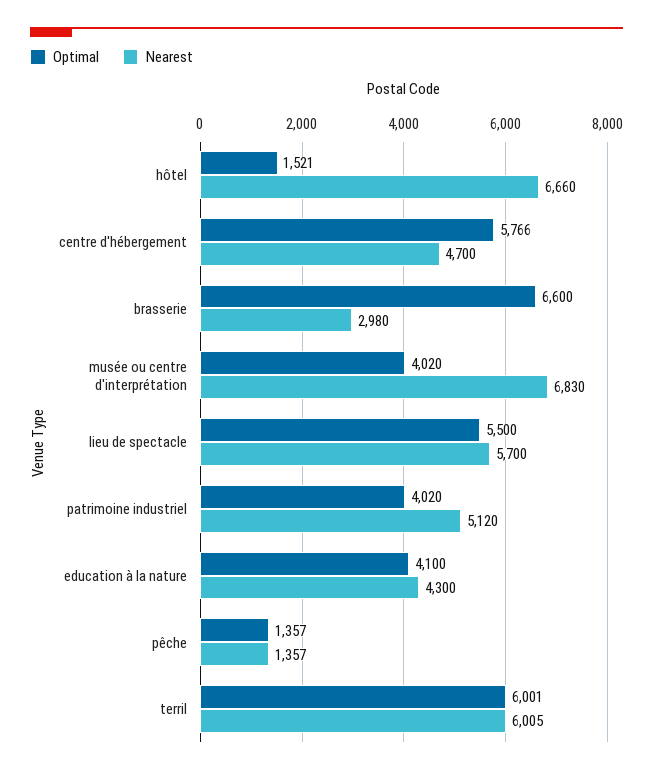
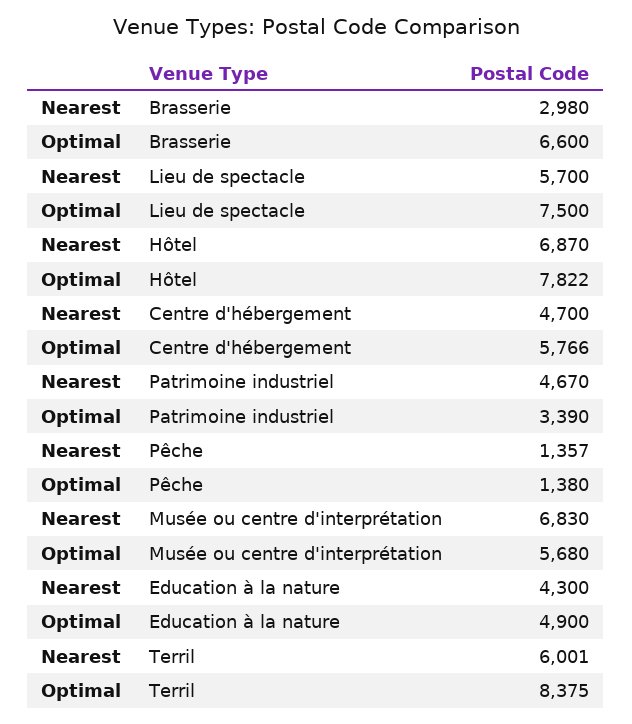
  {
    "Optimal": {
-     "hôtel": 1521,
+     "hôtel": 7822,
      "centre d'hébergement": 5766,
      "brasserie": 6600,
-     "musée ou centre d'interprétation": 4020,
+     "musée ou centre d'interprétation": 5680,
-     "lieu de spectacle": 5500,
+     "lieu de spectacle": 7500,
-     "patrimoine industriel": 4020,
+     "patrimoine industriel": 3390,
-     "education à la nature": 4100,
+     "education à la nature": 4900,
-     "pêche": 1357,
+     "pêche": 1380,
-     "terril": 6001
+     "terril": 8375
    },
    "Nearest": {
-     "hôtel": 6660,
+     "hôtel": 6870,
      "centre d'hébergement": 4700,
      "brasserie": 2980,
      "musée ou centre d'interprétation": 6830,
      "lieu de spectacle": 5700,
-     "patrimoine industriel": 5120,
+     "patrimoine industriel": 4670,
      "education à la nature": 4300,
      "pêche": 1357,
-     "terril": 6005
+     "terril": 6001
    }
  }

